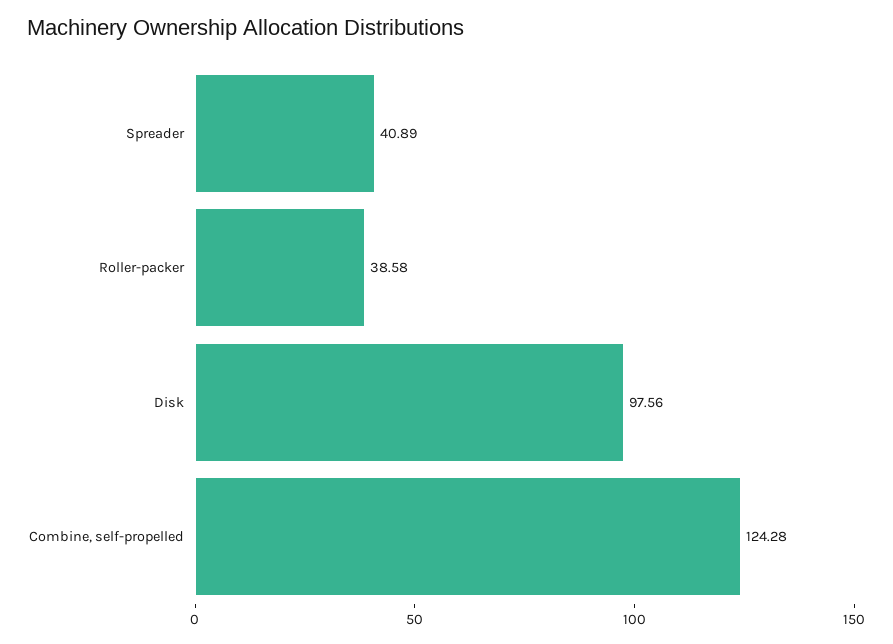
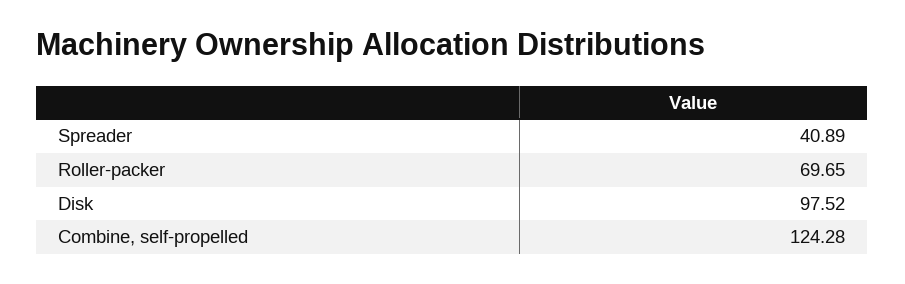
  {
    "Spreader": 40.89,
-   "Roller-packer": 38.58,
+   "Roller-packer": 69.65,
-   "Disk": 97.56,
+   "Disk": 97.52,
    "Combine, self-propelled": 124.28
  }

